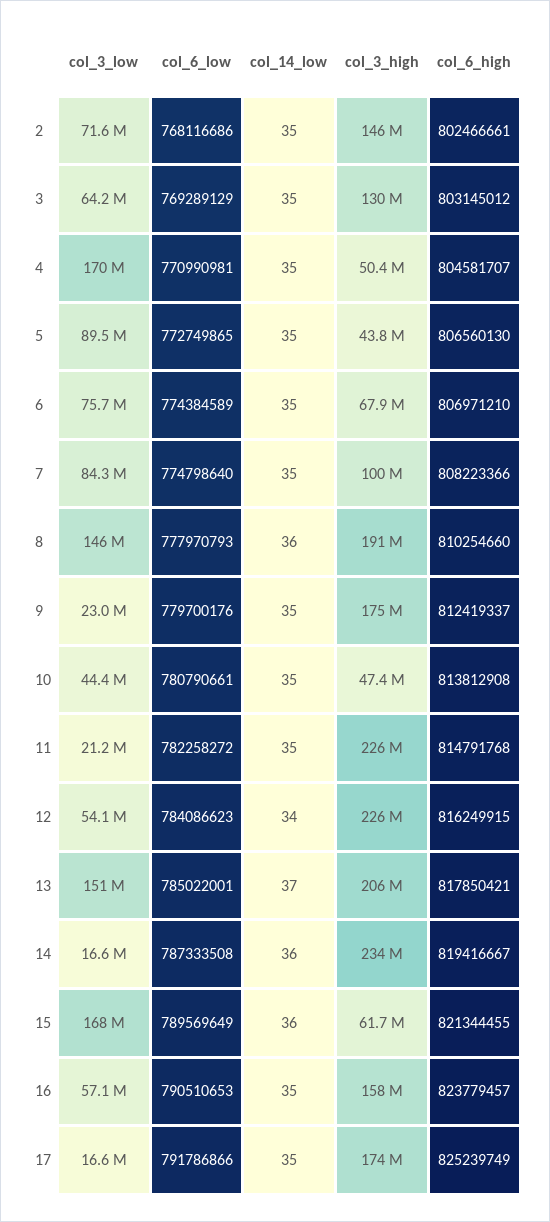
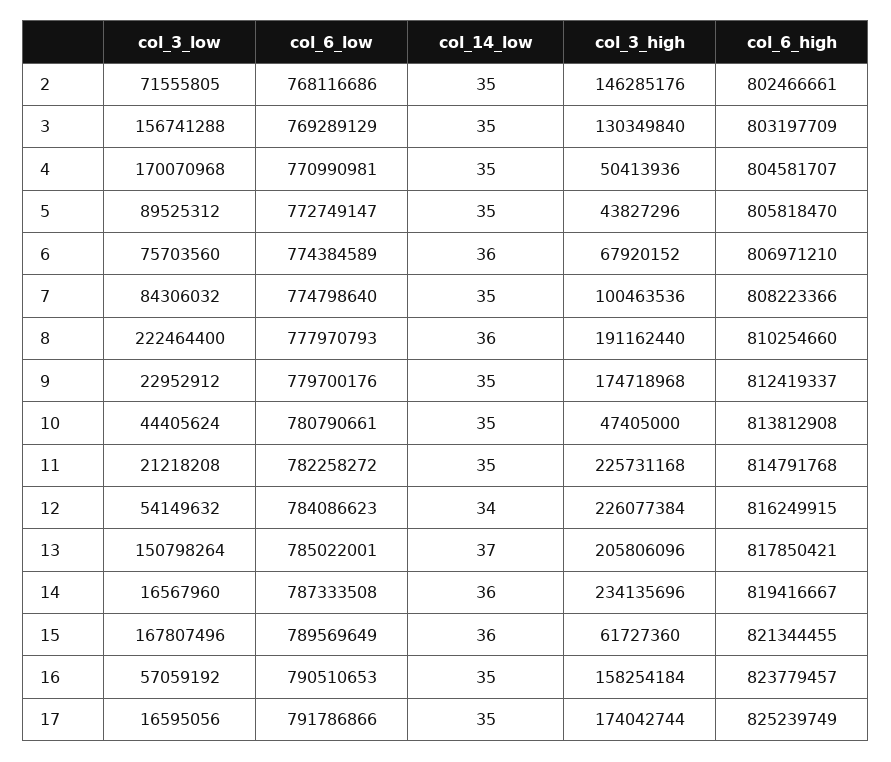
  {
    "col_3_low": {
      "2": 71555805,
-     "3": 64200000,
+     "3": 156741288,
      "4": 170070968,
      "5": 89525312,
      "6": 75703560,
      "7": 84306032,
-     "8": 146000000,
+     "8": 222464400,
      "9": 22952912,
      "10": 44405624,
      "11": 21218208,
      "12": 54149632,
      "13": 150798264,
      "14": 16567960,
      "15": 167807496,
      "16": 57059192,
      "17": 16595056
    },
    "col_6_low": {
      "2": 768116686,
      "3": 769289129,
      "4": 770990981,
-     "5": 772749865,
+     "5": 772749147,
      "6": 774384589,
      "7": 774798640,
      "8": 777970793,
      "9": 779700176,
      "10": 780790661,
      "11": 782258272,
      "12": 784086623,
      "13": 785022001,
      "14": 787333508,
      "15": 789569649,
      "16": 790510653,
      "17": 791786866
    },
    "col_14_low": {
      "2": 35,
      "3": 35,
      "4": 35,
      "5": 35,
-     "6": 35,
+     "6": 36,
      "7": 35,
      "8": 36,
      "9": 35,
      "10": 35,
      "11": 35,
      "12": 34,
      "13": 37,
      "14": 36,
      "15": 36,
      "16": 35,
      "17": 35
    },
    "col_3_high": {
      "2": 146285176,
      "3": 130349840,
      "4": 50413936,
      "5": 43827296,
      "6": 67920152,
      "7": 100463536,
      "8": 191162440,
      "9": 174718968,
      "10": 47405000,
      "11": 225731168,
      "12": 226077384,
      "13": 205806096,
      "14": 234135696,
      "15": 61727360,
      "16": 158254184,
      "17": 174042744
    },
    "col_6_high": {
      "2": 802466661,
-     "3": 803145012,
+     "3": 803197709,
      "4": 804581707,
-     "5": 806560130,
+     "5": 805818470,
      "6": 806971210,
      "7": 808223366,
      "8": 810254660,
      "9": 812419337,
      "10": 813812908,
      "11": 814791768,
      "12": 816249915,
      "13": 817850421,
      "14": 819416667,
      "15": 821344455,
      "16": 823779457,
      "17": 825239749
    }
  }

